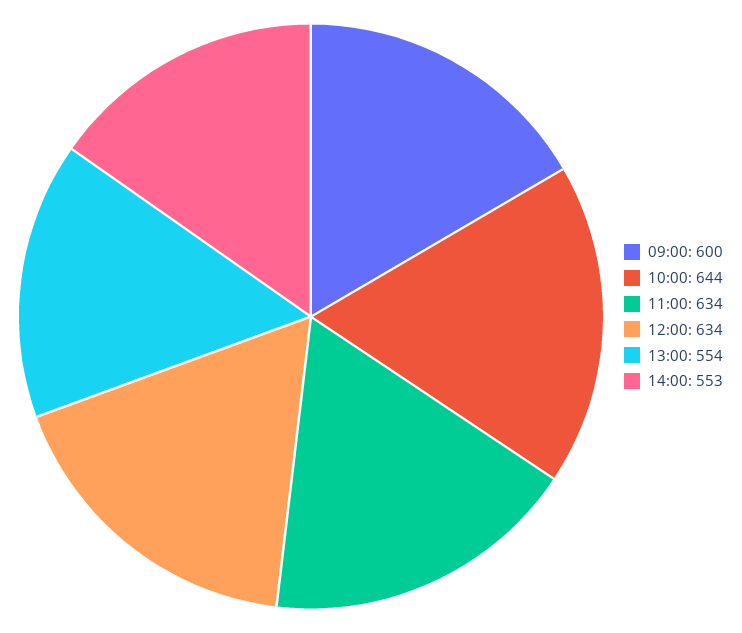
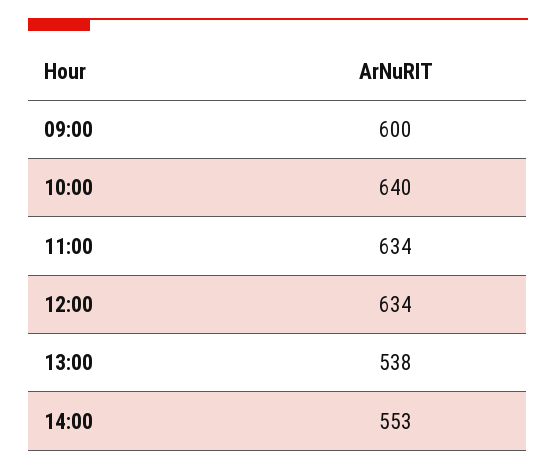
  {
    "09:00": 600,
-   "10:00": 644,
+   "10:00": 640,
    "11:00": 634,
    "12:00": 634,
-   "13:00": 554,
+   "13:00": 538,
    "14:00": 553
  }

